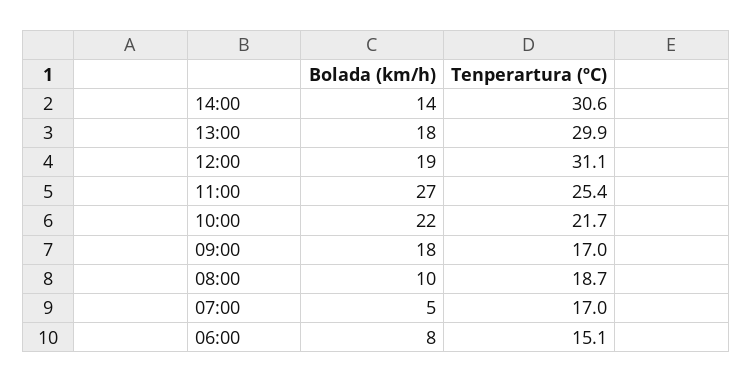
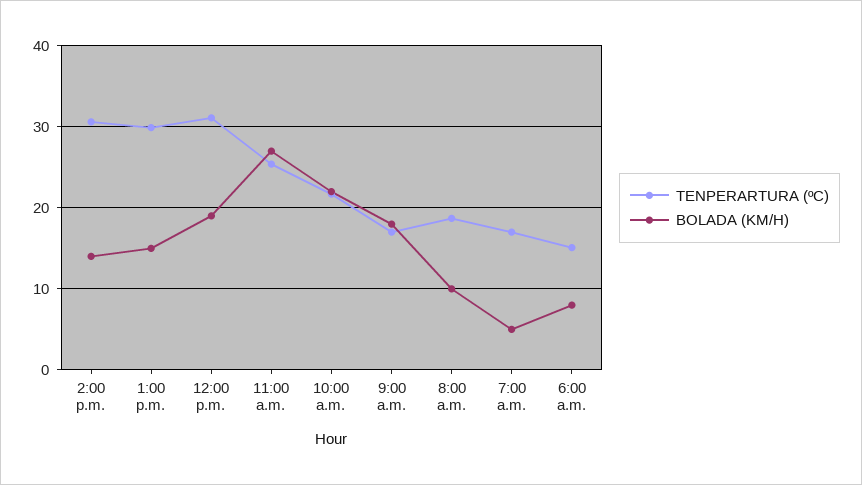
  {
    "Bolada (km/h)": {
      "14:00": 14,
-     "13:00": 18,
+     "13:00": 15,
      "12:00": 19,
      "11:00": 27,
      "10:00": 22,
      "09:00": 18,
      "08:00": 10,
      "07:00": 5,
      "06:00": 8
    },
    "Tenperartura (ºC)": {
      "14:00": 30.6,
      "13:00": 29.9,
      "12:00": 31.1,
      "11:00": 25.4,
      "10:00": 21.7,
      "09:00": 17,
      "08:00": 18.7,
      "07:00": 17,
      "06:00": 15.1
    }
  }

